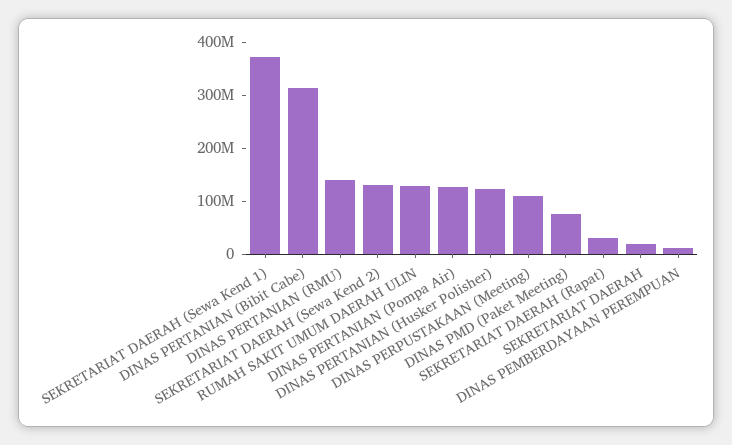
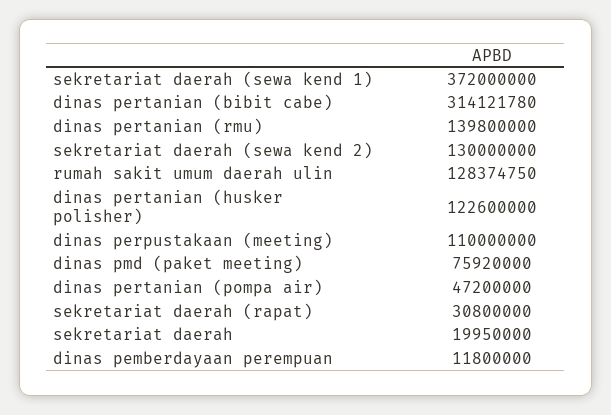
  {
    "SEKRETARIAT DAERAH (Sewa Kend 1)": 372000000,
    "DINAS PERTANIAN (Bibit Cabe)": 314121780,
    "DINAS PERTANIAN (RMU)": 139800000,
    "SEKRETARIAT DAERAH (Sewa Kend 2)": 130000000,
    "RUMAH SAKIT UMUM DAERAH ULIN": 128374750,
-   "DINAS PERTANIAN (Pompa Air)": 120000000,
+   "DINAS PERTANIAN (Pompa Air)": 47200000,
    "DINAS PERTANIAN (Husker Polisher)": 122600000,
    "DINAS PERPUSTAKAAN (Meeting)": 110000000,
    "DINAS PMD (Paket Meeting)": 75920000,
    "SEKRETARIAT DAERAH (Rapat)": 30800000,
    "SEKRETARIAT DAERAH": 19950000,
    "DINAS PEMBERDAYAAN PEREMPUAN": 11800000
  }

